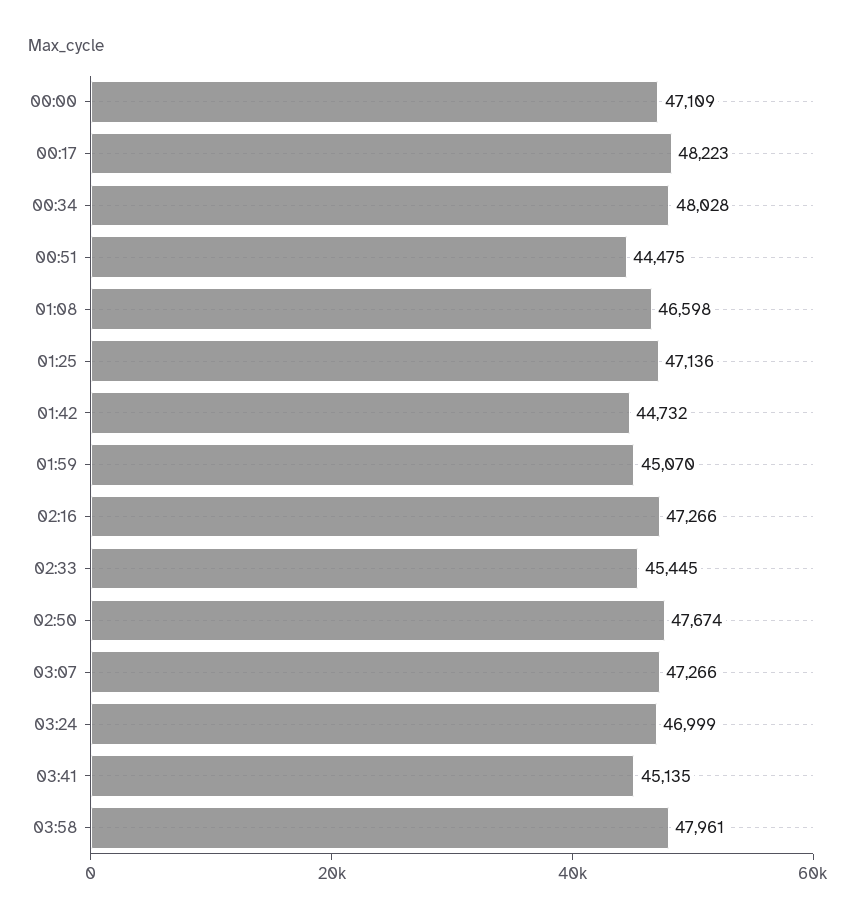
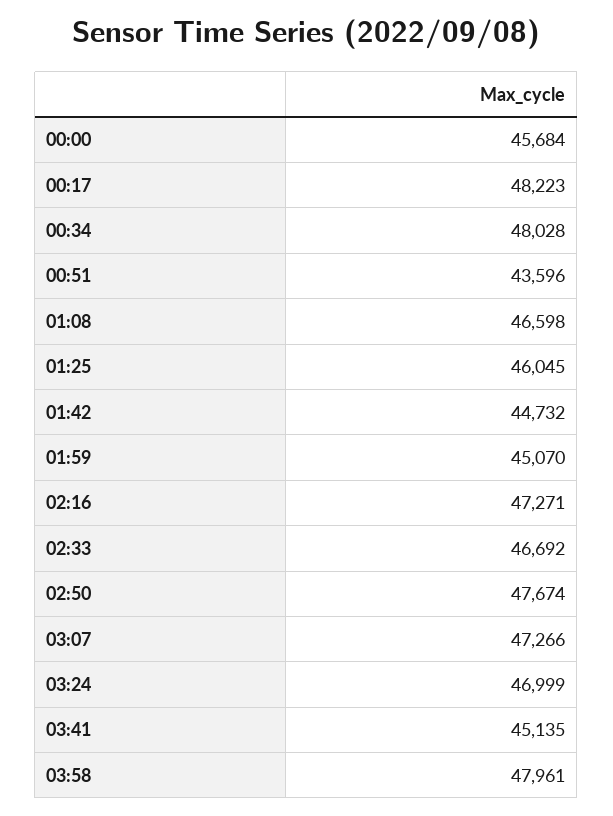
  {
-   "00:00": 47109,
+   "00:00": 45684,
    "00:17": 48223,
    "00:34": 48028,
-   "00:51": 44475,
+   "00:51": 43596,
    "01:08": 46598,
-   "01:25": 47136,
+   "01:25": 46045,
    "01:42": 44732,
    "01:59": 45070,
-   "02:16": 47266,
+   "02:16": 47271,
-   "02:33": 45445,
+   "02:33": 46692,
    "02:50": 47674,
    "03:07": 47266,
    "03:24": 46999,
    "03:41": 45135,
    "03:58": 47961
  }

